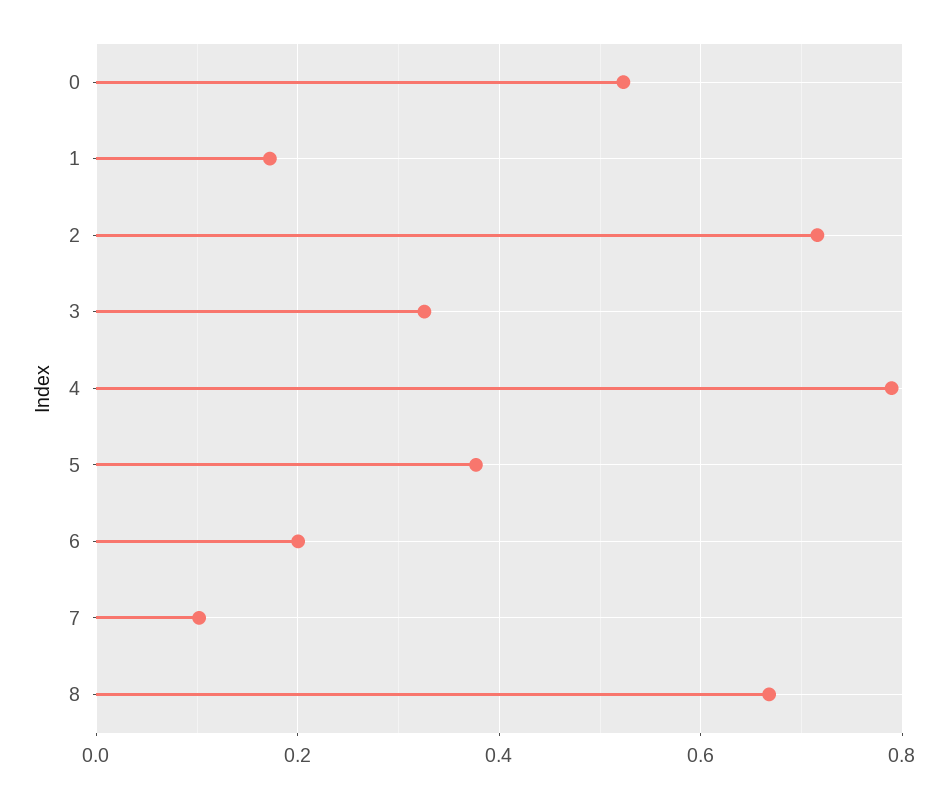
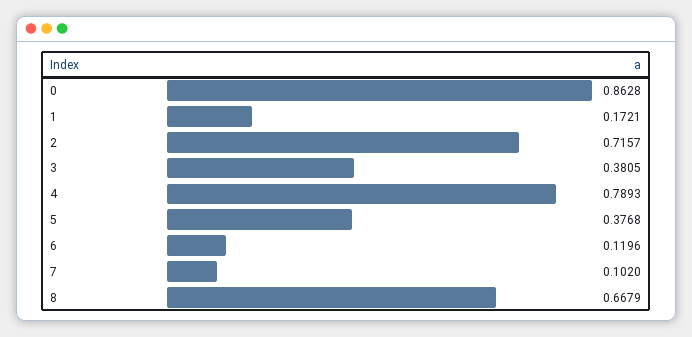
  {
-   "0": 0.52,
+   "0": 0.8628,
    "1": 0.1721,
    "2": 0.7157,
-   "3": 0.32,
+   "3": 0.3805,
    "4": 0.7893,
    "5": 0.3768,
-   "6": 0.2,
+   "6": 0.1196,
    "7": 0.102,
    "8": 0.6679
  }

